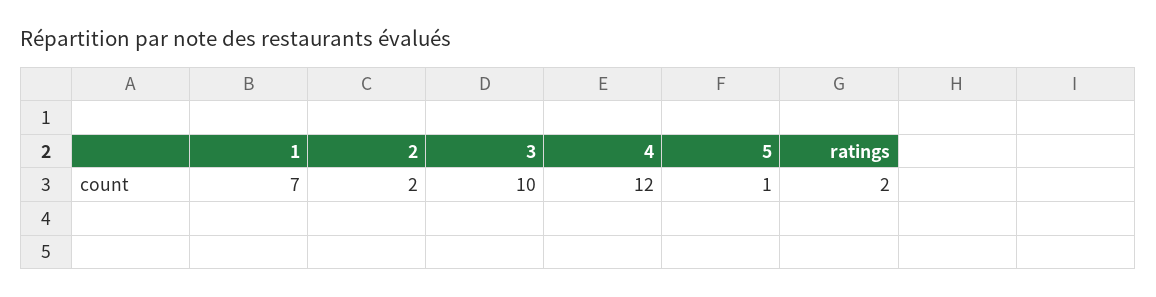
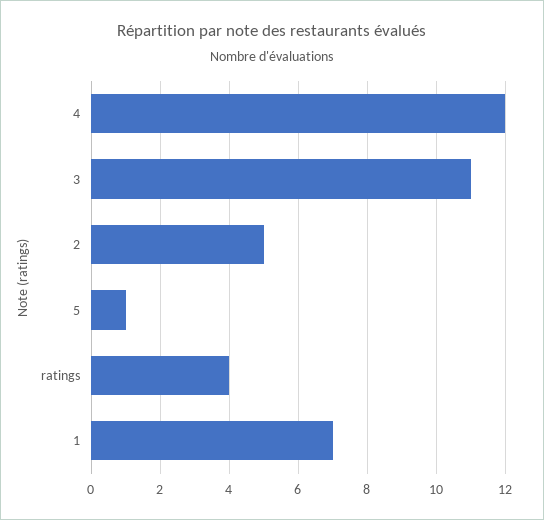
  {
    "1": 7,
-   "2": 2,
+   "2": 5,
-   "3": 10,
+   "3": 11,
    "4": 12,
    "5": 1,
-   "ratings": 2
+   "ratings": 4
  }

